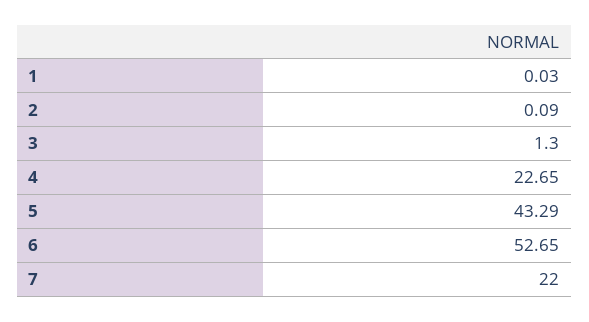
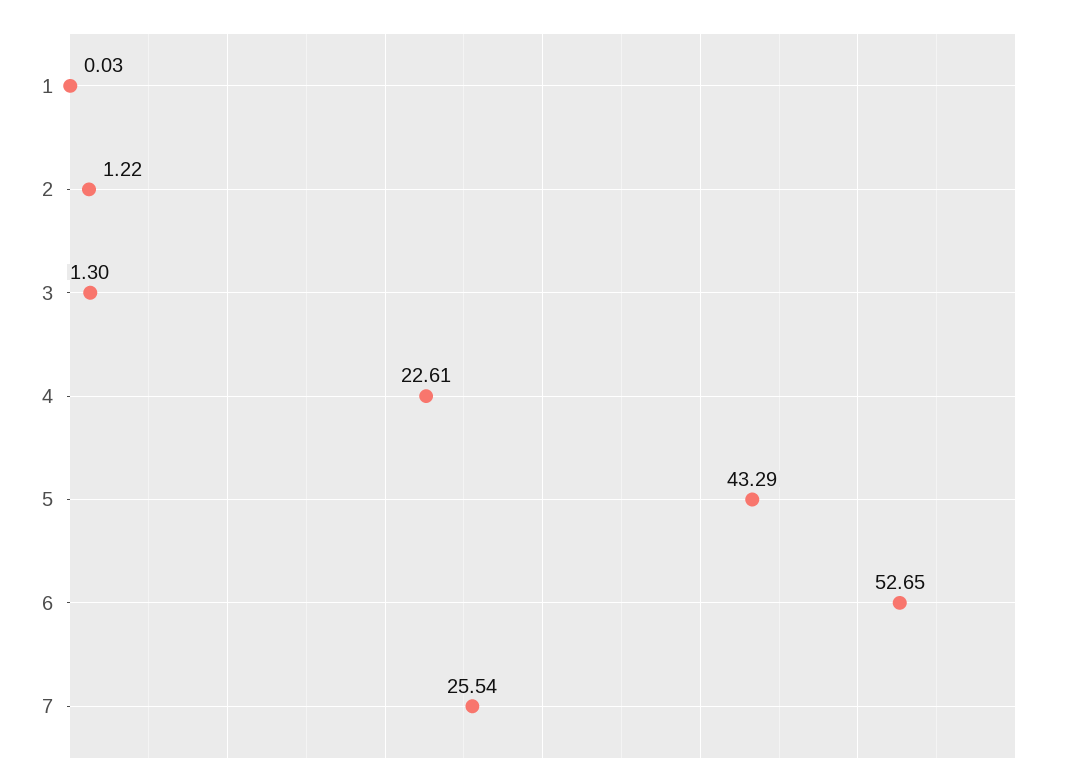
  {
    "1": 0.03,
-   "2": 0.09,
+   "2": 1.22,
    "3": 1.3,
-   "4": 22.65,
+   "4": 22.61,
    "5": 43.29,
    "6": 52.65,
-   "7": 22
+   "7": 25.54
  }

